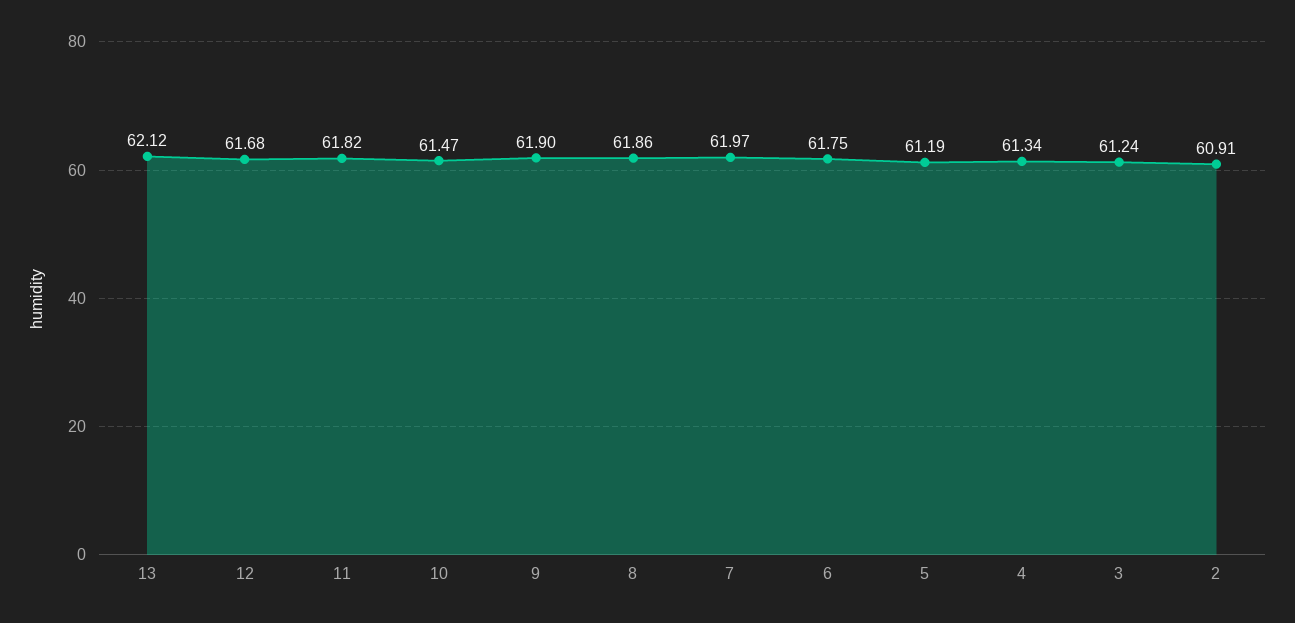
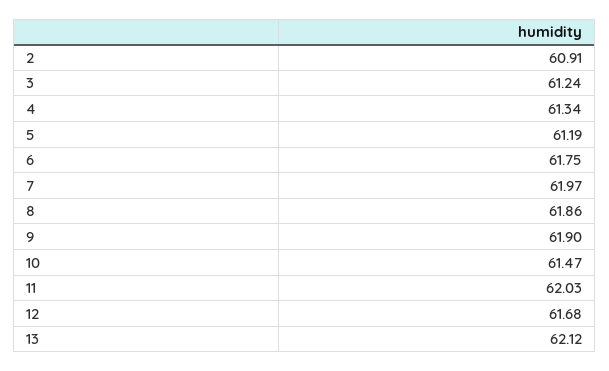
  {
    "13": 62.12,
    "12": 61.68,
-   "11": 61.82,
+   "11": 62.03,
    "10": 61.47,
    "9": 61.9,
    "8": 61.86,
    "7": 61.97,
    "6": 61.75,
    "5": 61.19,
    "4": 61.34,
    "3": 61.24,
    "2": 60.91
  }

